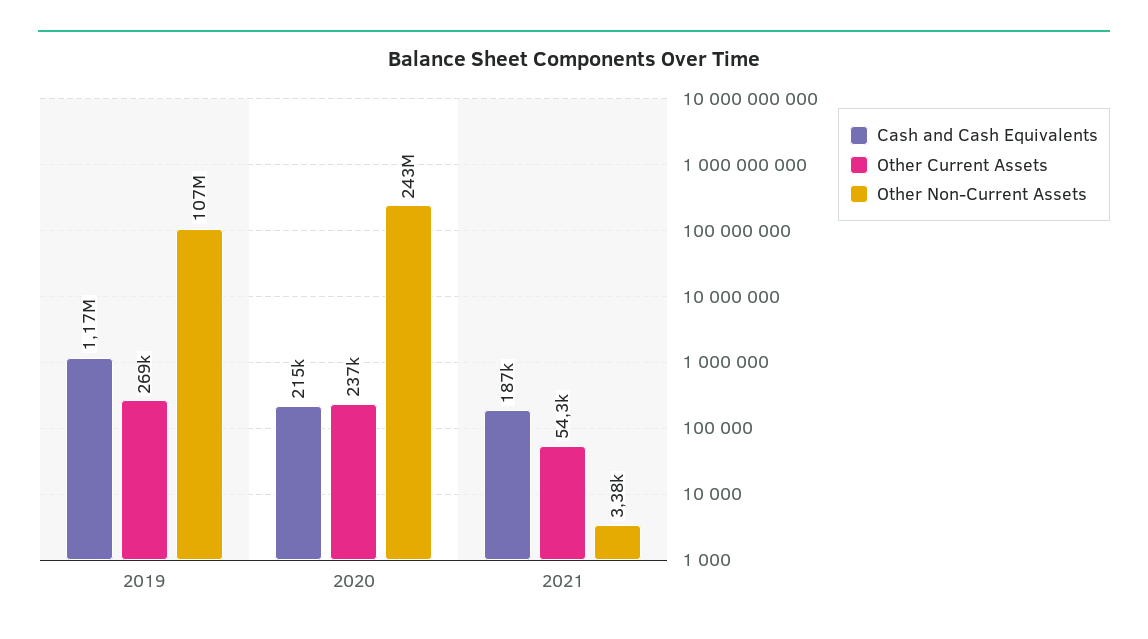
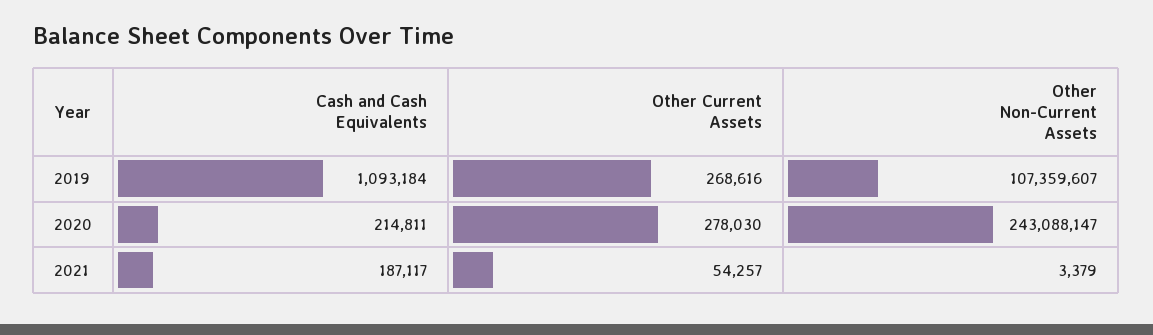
  {
    "Cash and Cash Equivalents": {
-     "2019": 1170000,
+     "2019": 1093184,
      "2020": 214811,
      "2021": 187117
    },
    "Other Current Assets": {
      "2019": 268616,
-     "2020": 237000,
+     "2020": 278030,
      "2021": 54257
    },
    "Other Non-Current Assets": {
      "2019": 107359607,
      "2020": 243088147,
      "2021": 3379
    }
  }

